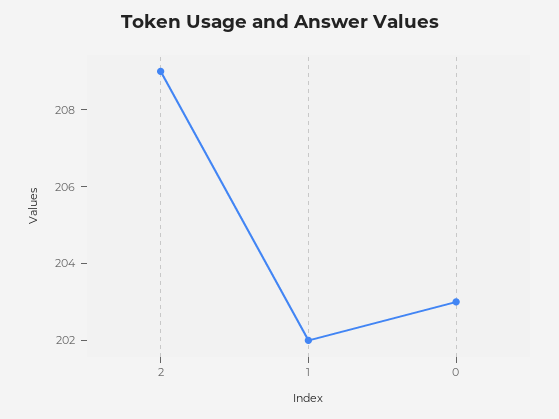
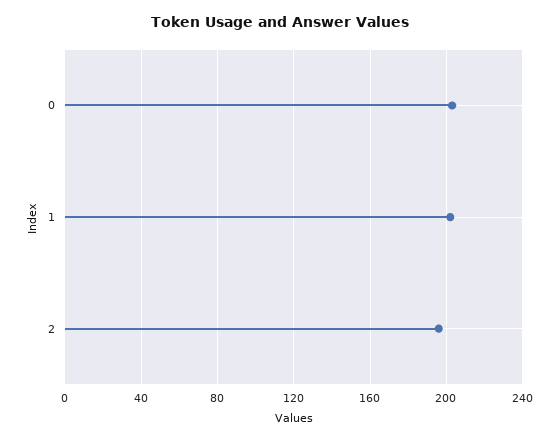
  {
-   "2": 209,
+   "2": 195,
    "1": 202,
    "0": 203
  }

